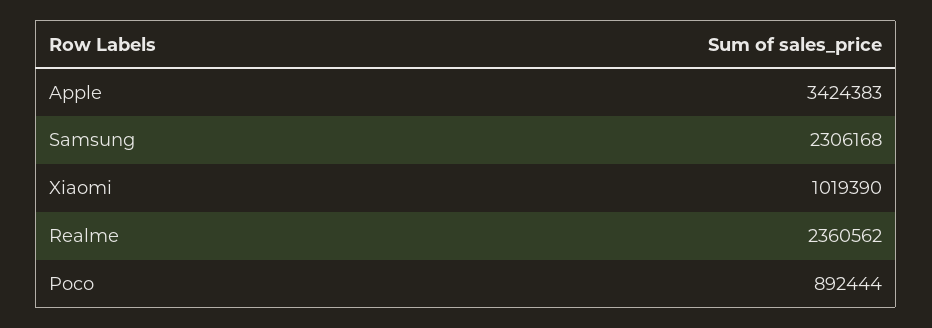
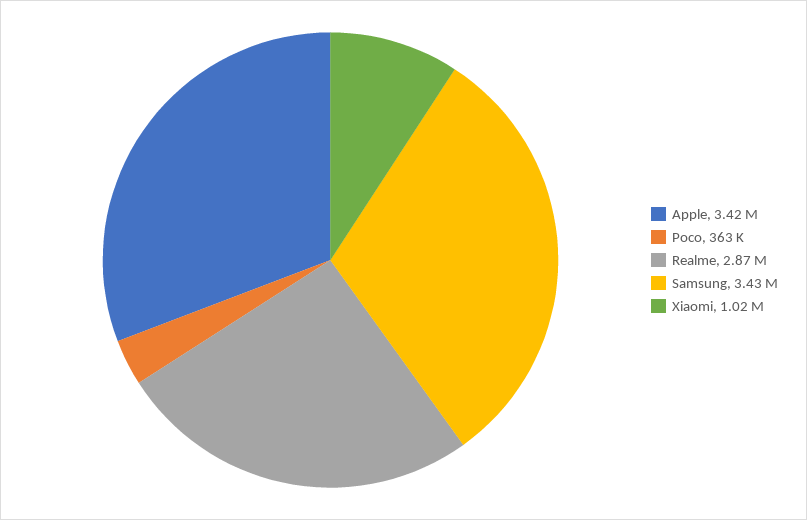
  {
    "Apple": 3424383,
-   "Samsung": 2306168,
+   "Samsung": 3430000,
    "Xiaomi": 1019390,
-   "Realme": 2360562,
+   "Realme": 2870000,
-   "Poco": 892444
+   "Poco": 363000
  }

